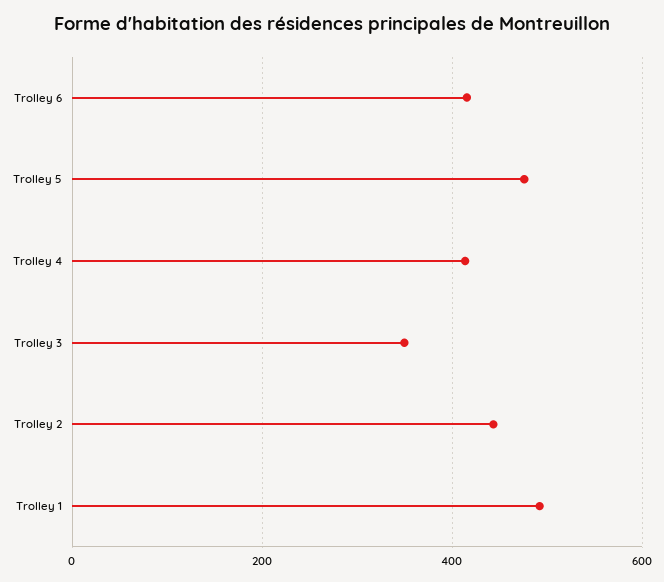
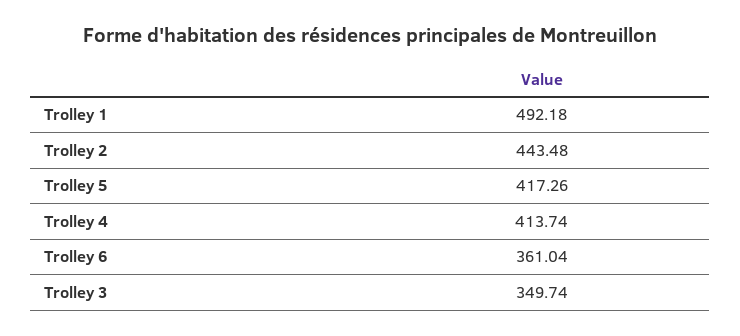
  {
-   "Trolley 6": 420,
+   "Trolley 6": 361.04,
-   "Trolley 5": 480,
+   "Trolley 5": 417.26,
    "Trolley 4": 413.74,
    "Trolley 3": 349.74,
    "Trolley 2": 443.48,
    "Trolley 1": 492.18
  }

